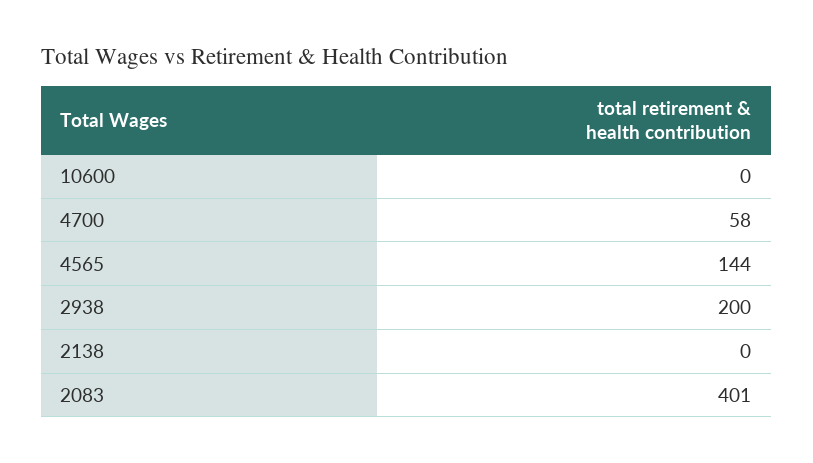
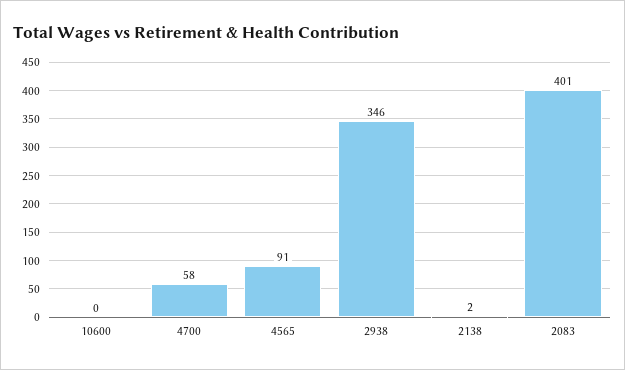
  {
    "10600": 0,
    "4700": 58,
-   "4565": 144,
+   "4565": 91,
-   "2938": 200,
+   "2938": 346,
-   "2138": 0,
+   "2138": 2,
    "2083": 401
  }

